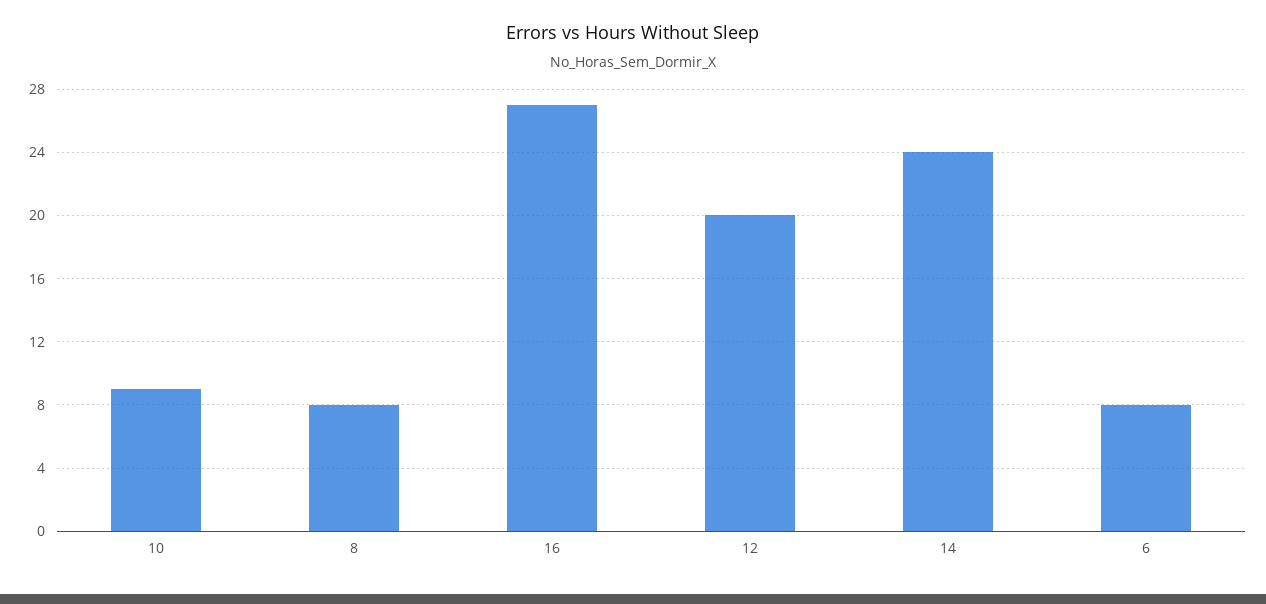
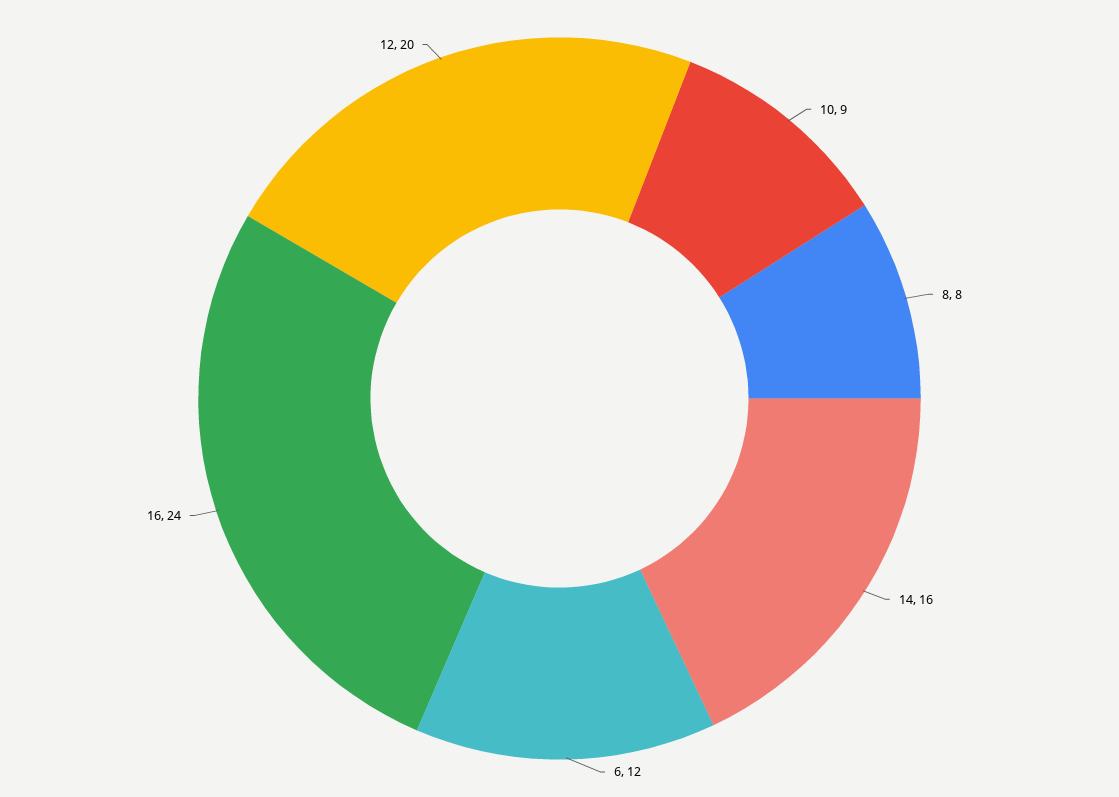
  {
    "10": 9,
    "8": 8,
-   "16": 27,
+   "16": 24,
    "12": 20,
-   "14": 24,
+   "14": 16,
-   "6": 8
+   "6": 12
  }

